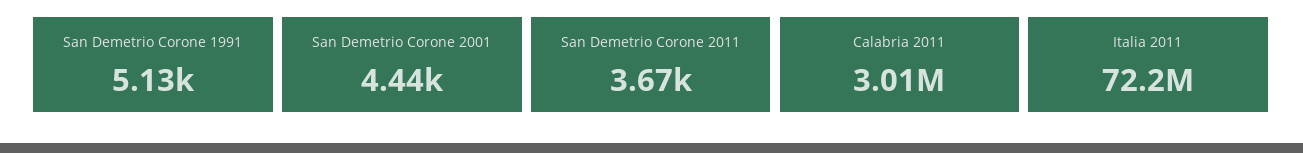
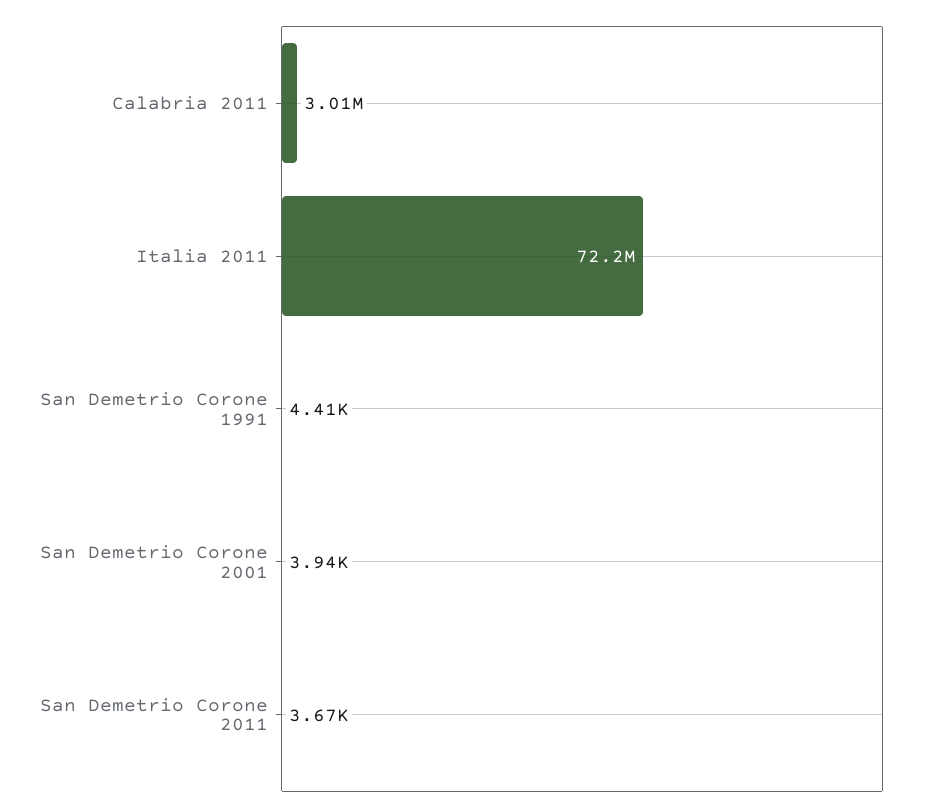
  {
-   "San Demetrio Corone 1991": 5130,
+   "San Demetrio Corone 1991": 4410,
-   "San Demetrio Corone 2001": 4440,
+   "San Demetrio Corone 2001": 3940,
    "San Demetrio Corone 2011": 3670,
    "Calabria 2011": 3010000,
    "Italia 2011": 72200000
  }

